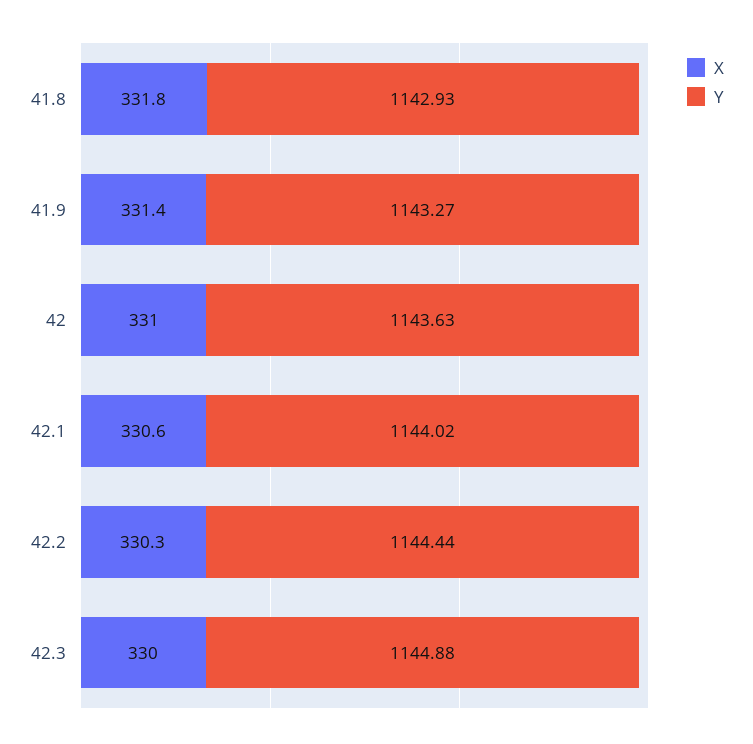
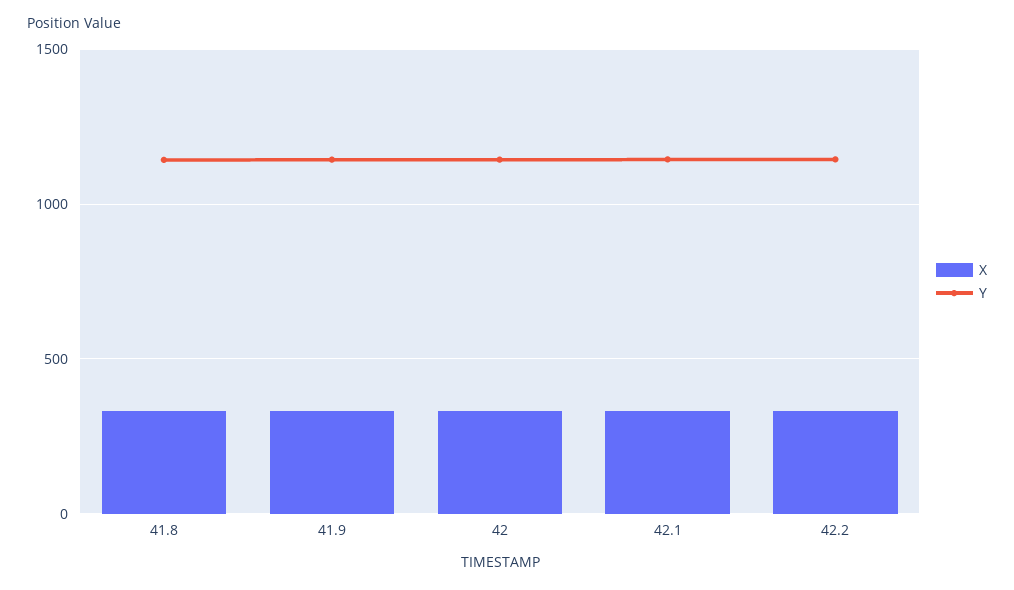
  {
    "X": {
      "41.8": 331.8,
      "41.9": 331.4,
      "42": 331,
      "42.1": 330.6,
-     "42.2": 330.3,
+     "42.2": 330.3
-     "42.3": 330
    },
    "Y": {
      "41.8": 1142.93,
      "41.9": 1143.27,
      "42": 1143.63,
      "42.1": 1144.02,
-     "42.2": 1144.44,
+     "42.2": 1144.44
-     "42.3": 1144.88
    }
  }

